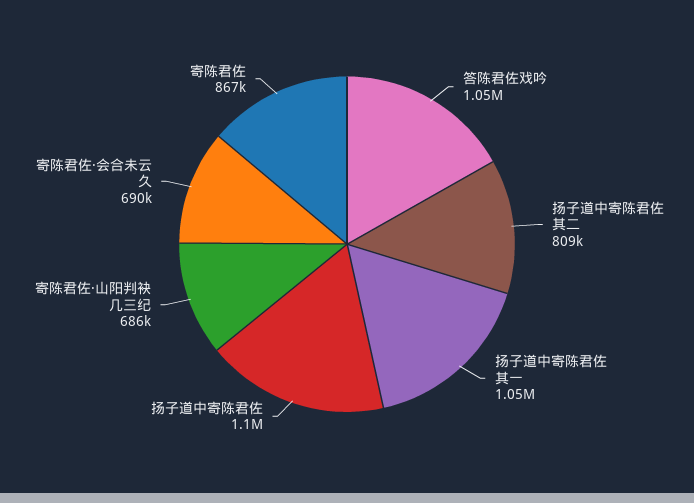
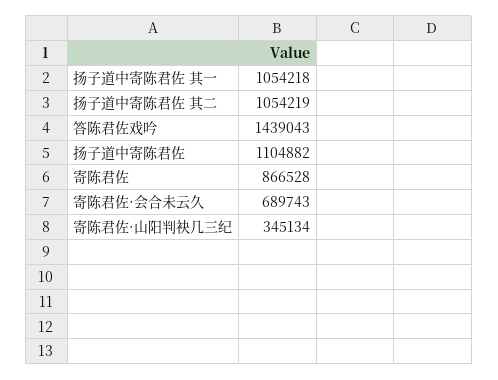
  {
-   "答陈君佐戏吟": 1050000,
+   "答陈君佐戏吟": 1439043,
-   "扬子道中寄陈君佐 其二": 809000,
+   "扬子道中寄陈君佐 其二": 1054219,
    "扬子道中寄陈君佐 其一": 1054218,
    "扬子道中寄陈君佐": 1104882,
-   "寄陈君佐·山阳判袂几三纪": 686000,
+   "寄陈君佐·山阳判袂几三纪": 345134,
    "寄陈君佐·会合未云久": 689743,
    "寄陈君佐": 866528
  }

